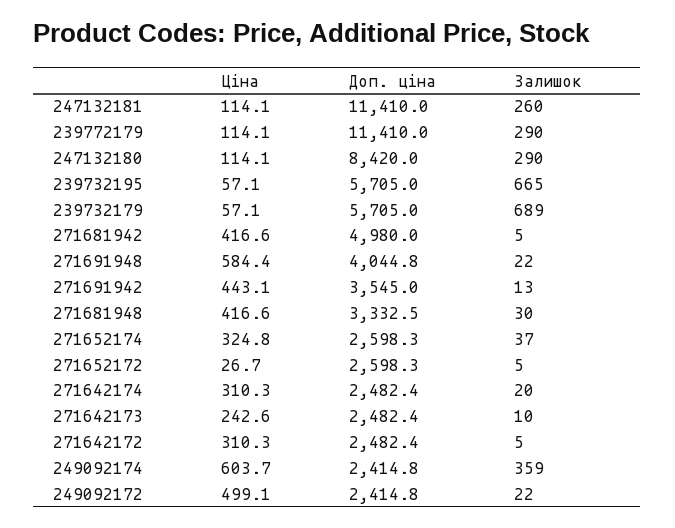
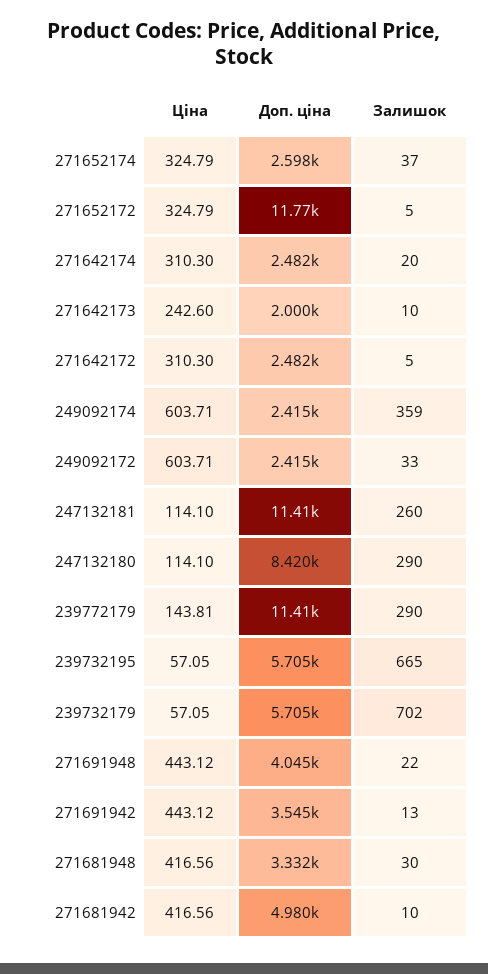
  {
    "Ціна": {
      "247132181": 114.1,
-     "239772179": 114.1,
+     "239772179": 143.81,
      "247132180": 114.1,
      "239732195": 57.05,
      "239732179": 57.05,
      "271681942": 416.56,
-     "271691948": 584.4,
+     "271691948": 443.12,
      "271691942": 443.12,
      "271681948": 416.56,
      "271652174": 324.79,
-     "271652172": 26.7,
+     "271652172": 324.79,
      "271642174": 310.3,
      "271642173": 242.6,
      "271642172": 310.3,
      "249092174": 603.71,
-     "249092172": 499.1
+     "249092172": 603.71
    },
    "Доп. ціна": {
      "247132181": 11410,
      "239772179": 11410,
      "247132180": 8420,
      "239732195": 5705,
      "239732179": 5705,
      "271681942": 4980,
      "271691948": 4044.8,
      "271691942": 3545,
      "271681948": 3332.5,
      "271652174": 2598.3,
-     "271652172": 2598.3,
+     "271652172": 11770,
      "271642174": 2482.4,
-     "271642173": 2482.4,
+     "271642173": 2000,
      "271642172": 2482.4,
      "249092174": 2414.8,
      "249092172": 2414.8
    },
    "Залишок": {
      "247132181": 260,
      "239772179": 290,
      "247132180": 290,
      "239732195": 665,
-     "239732179": 689,
+     "239732179": 702,
-     "271681942": 5,
+     "271681942": 10,
      "271691948": 22,
      "271691942": 13,
      "271681948": 30,
      "271652174": 37,
      "271652172": 5,
      "271642174": 20,
      "271642173": 10,
      "271642172": 5,
      "249092174": 359,
-     "249092172": 22
+     "249092172": 33
    }
  }

